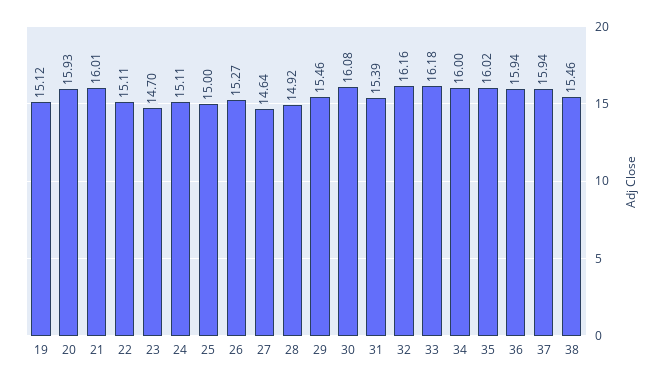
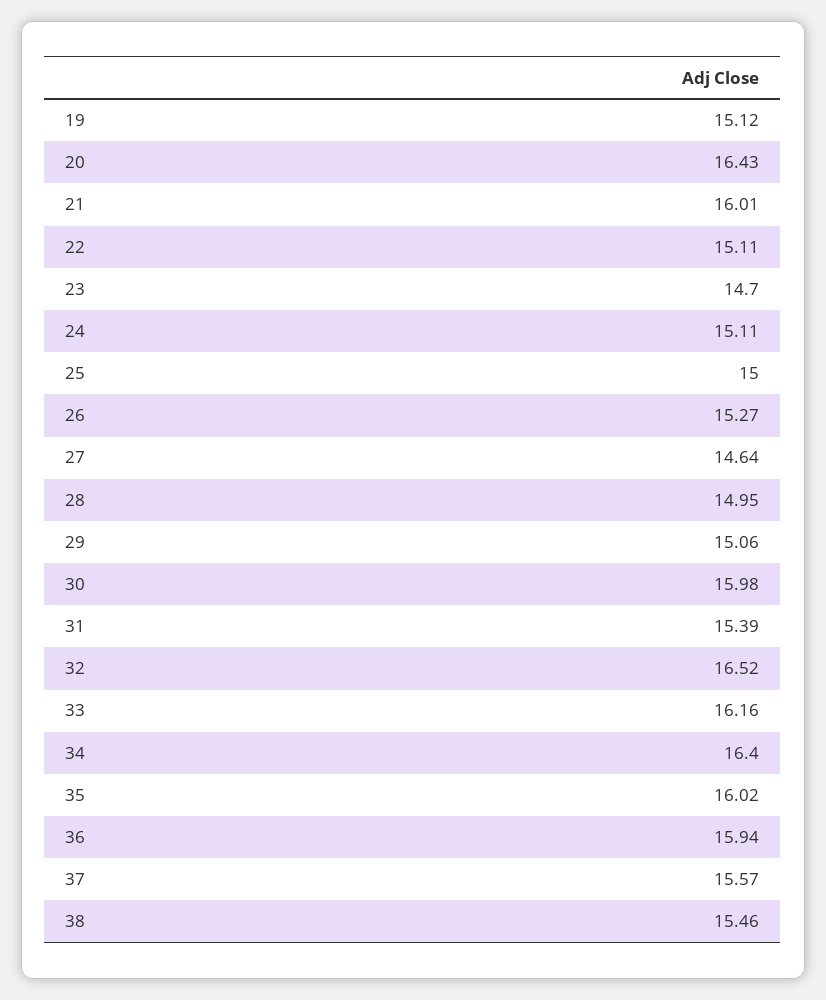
  {
    "19": 15.12,
-   "20": 15.93,
+   "20": 16.43,
    "21": 16.01,
    "22": 15.11,
    "23": 14.7,
    "24": 15.11,
    "25": 15,
    "26": 15.27,
    "27": 14.64,
-   "28": 14.92,
+   "28": 14.95,
-   "29": 15.46,
+   "29": 15.06,
-   "30": 16.08,
+   "30": 15.98,
    "31": 15.39,
-   "32": 16.16,
+   "32": 16.52,
-   "33": 16.18,
+   "33": 16.16,
-   "34": 16,
+   "34": 16.4,
    "35": 16.02,
    "36": 15.94,
-   "37": 15.94,
+   "37": 15.57,
    "38": 15.46
  }

